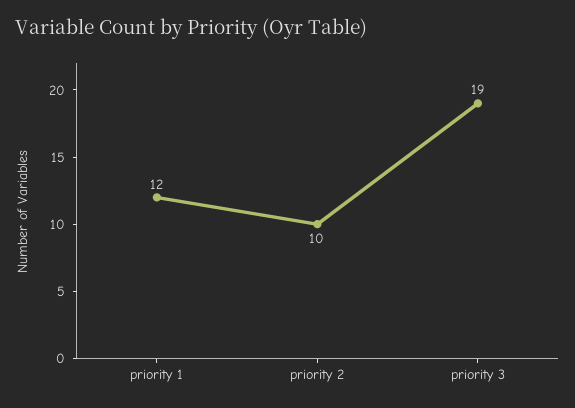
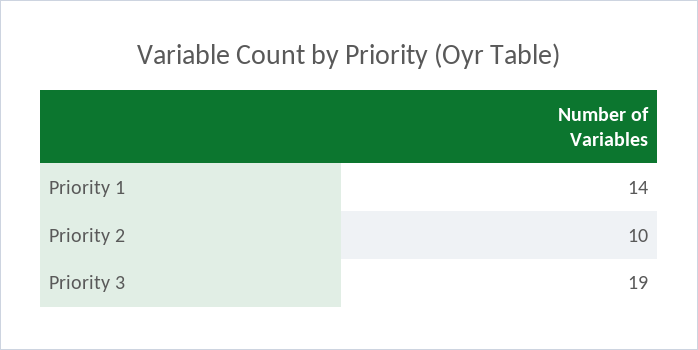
  {
-   "priority 1": 12,
+   "priority 1": 14,
    "priority 2": 10,
    "priority 3": 19
  }

